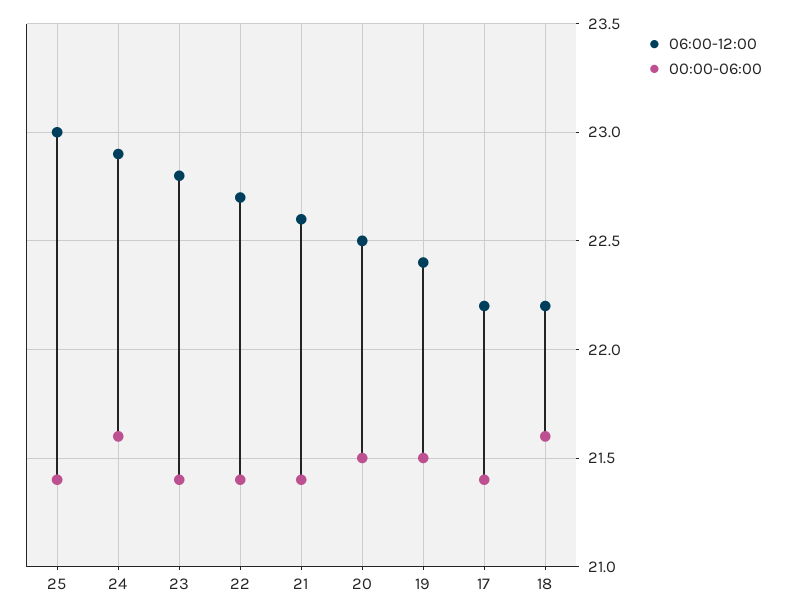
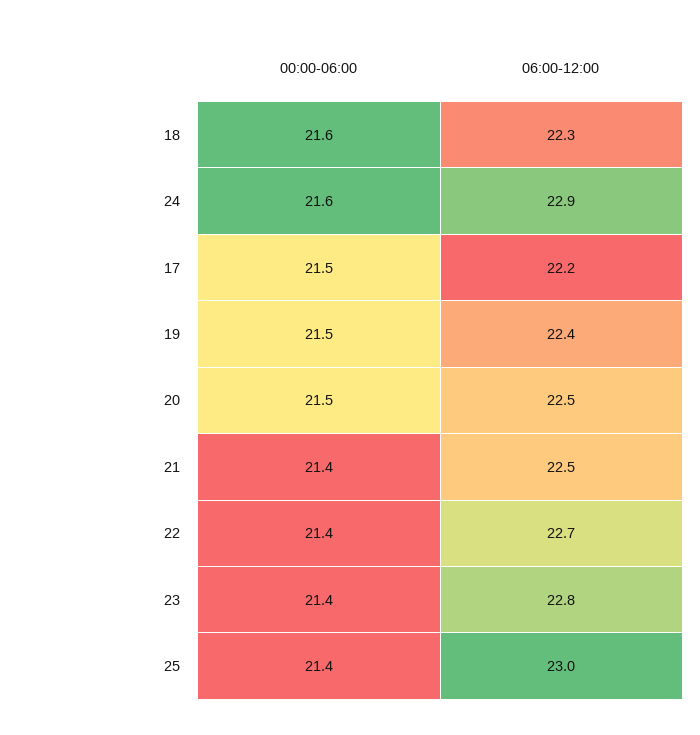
  {
    "06:00-12:00": {
      "25": 23,
      "24": 22.9,
      "23": 22.8,
      "22": 22.7,
-     "21": 22.6,
+     "21": 22.5,
      "20": 22.5,
      "19": 22.4,
      "17": 22.2,
-     "18": 22.2
+     "18": 22.3
    },
    "00:00-06:00": {
      "25": 21.4,
      "24": 21.6,
      "23": 21.4,
      "22": 21.4,
      "21": 21.4,
      "20": 21.5,
      "19": 21.5,
-     "17": 21.4,
+     "17": 21.5,
      "18": 21.6
    }
  }

